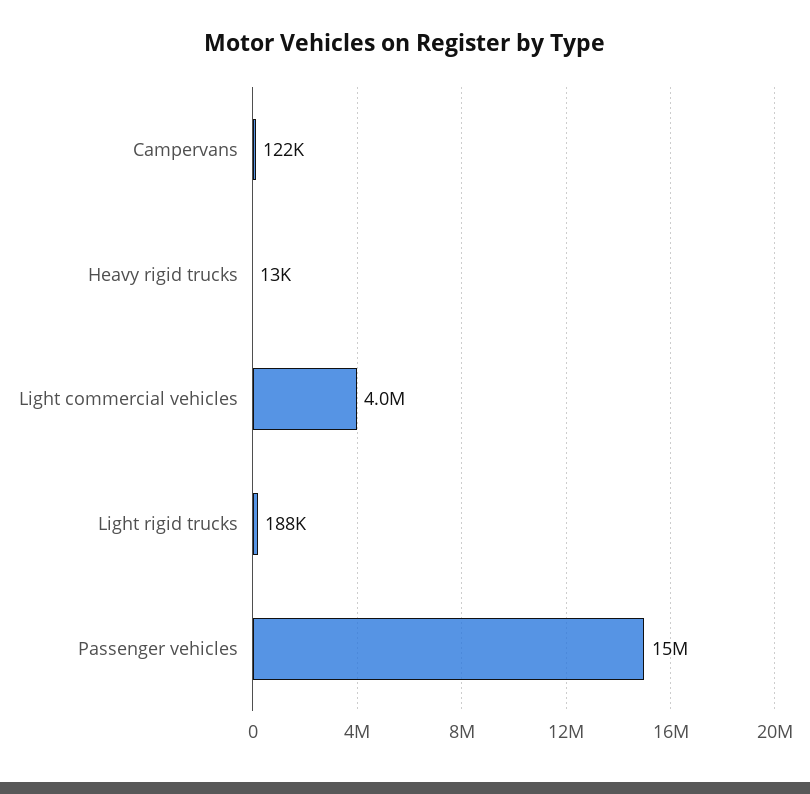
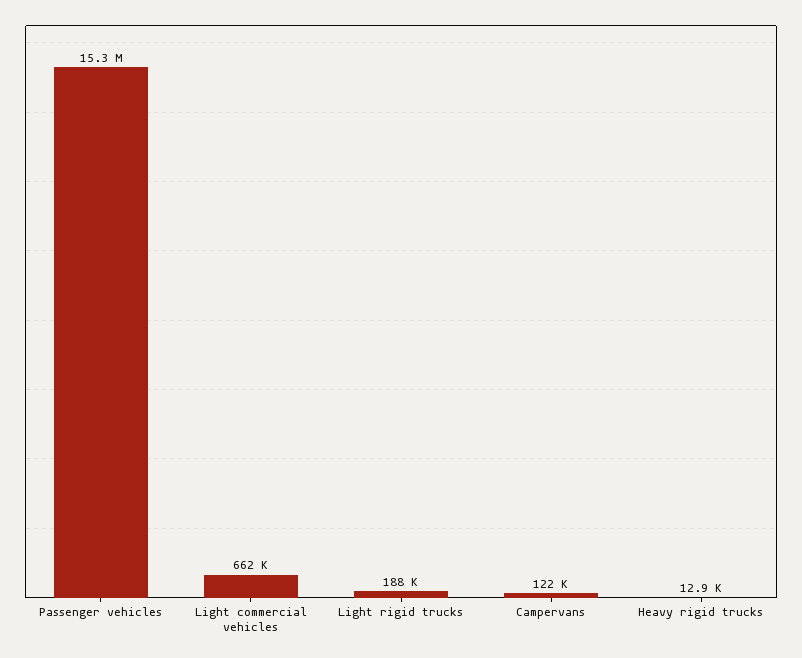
  {
    "Campervans": 122000,
    "Heavy rigid trucks": 12900,
-   "Light commercial vehicles": 4000000,
+   "Light commercial vehicles": 662000,
    "Light rigid trucks": 188000,
    "Passenger vehicles": 15300000
  }

